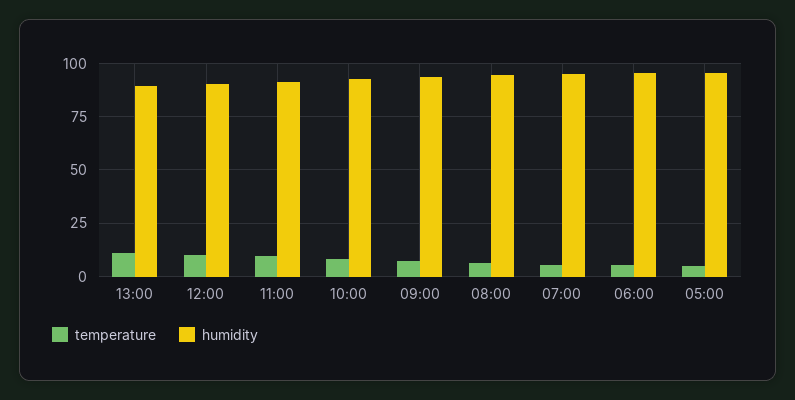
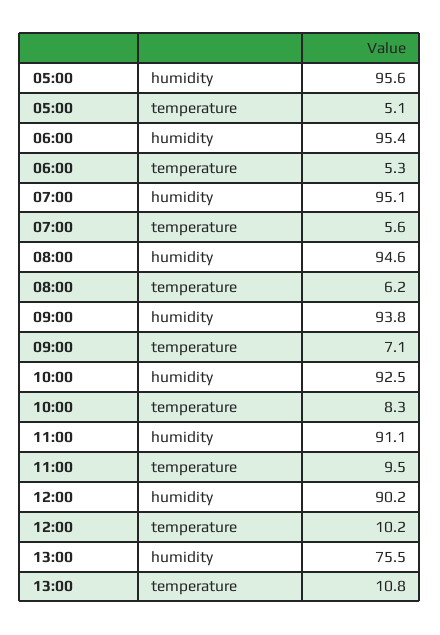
  {
    "temperature": {
      "13:00": 10.8,
      "12:00": 10.2,
      "11:00": 9.5,
      "10:00": 8.3,
      "09:00": 7.1,
      "08:00": 6.2,
      "07:00": 5.6,
      "06:00": 5.3,
      "05:00": 5.1
    },
    "humidity": {
-     "13:00": 90,
+     "13:00": 75.5,
      "12:00": 90.2,
      "11:00": 91.1,
      "10:00": 92.5,
      "09:00": 93.8,
      "08:00": 94.6,
      "07:00": 95.1,
      "06:00": 95.4,
      "05:00": 95.6
    }
  }

